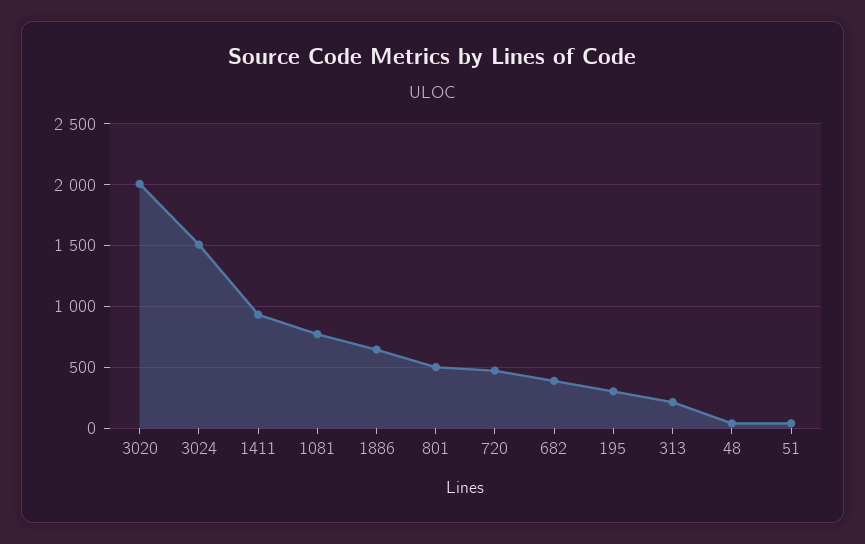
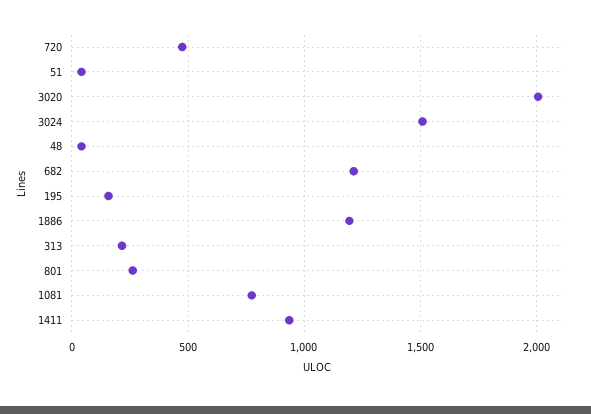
  {
    "3020": 2000,
    "3024": 1500,
    "1411": 950,
    "1081": 750,
-   "1886": 650,
+   "1886": 1200,
-   "801": 500,
+   "801": 250,
    "720": 500,
-   "682": 400,
+   "682": 1200,
-   "195": 300,
+   "195": 150,
    "313": 200,
    "48": 50,
    "51": 50
  }

